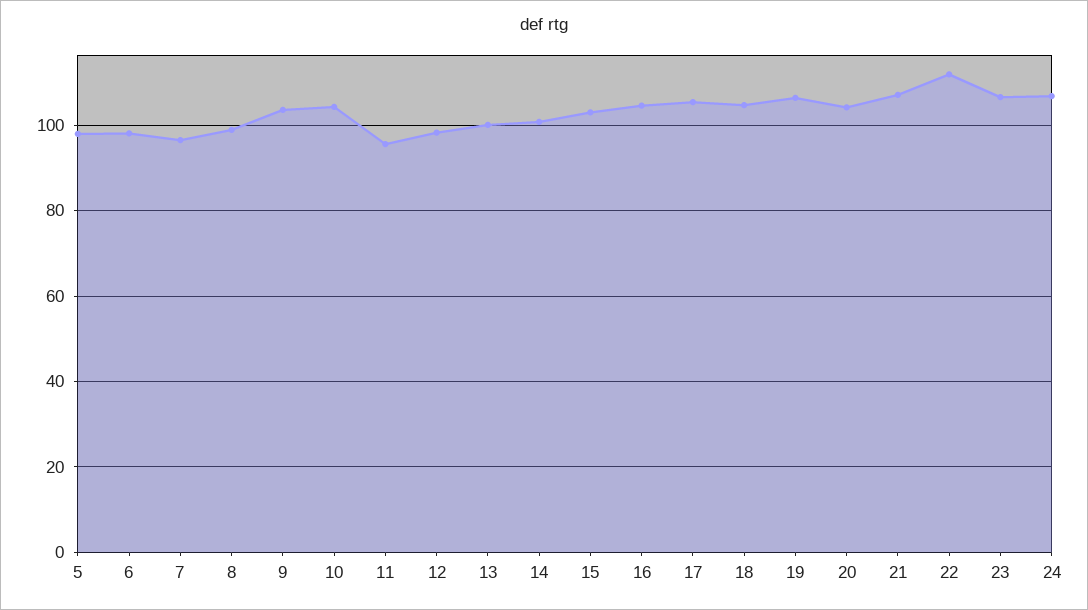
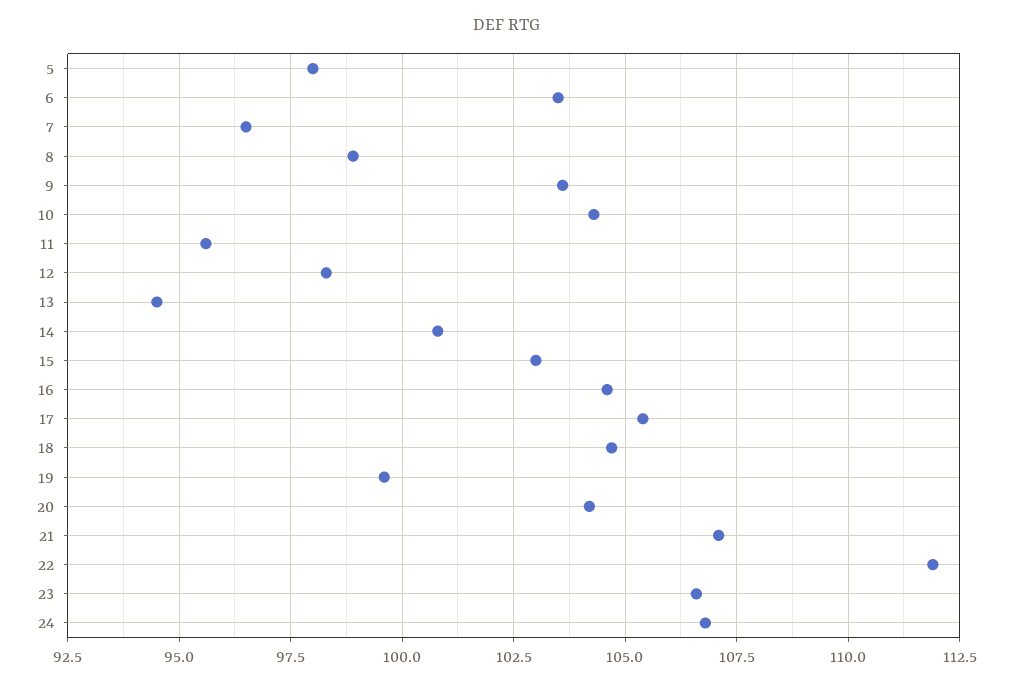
  {
    "5": 98,
-   "6": 98,
+   "6": 103.5,
    "7": 96.5,
    "8": 99,
    "9": 103.5,
    "10": 104.5,
    "11": 95.5,
    "12": 98.5,
-   "13": 100,
+   "13": 94.5,
    "14": 101,
    "15": 103,
    "16": 104.5,
    "17": 105.5,
    "18": 104.5,
-   "19": 106,
+   "19": 99.5,
    "20": 104,
    "21": 107,
    "22": 112,
    "23": 106.5,
    "24": 107
  }

